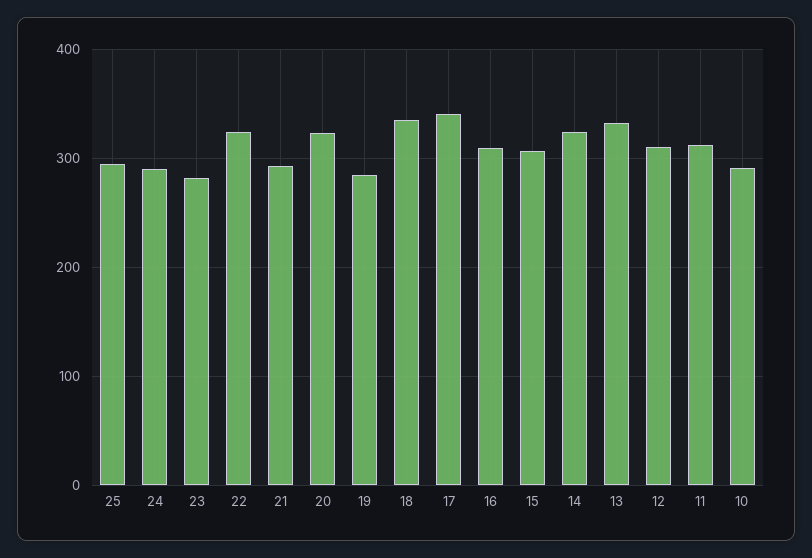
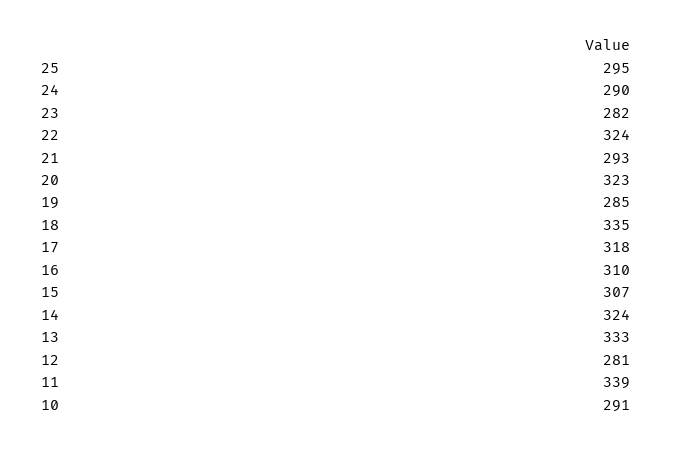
  {
    "25": 295,
    "24": 290,
    "23": 282,
    "22": 324,
    "21": 293,
    "20": 323,
    "19": 285,
    "18": 335,
-   "17": 340,
+   "17": 318,
    "16": 310,
    "15": 307,
    "14": 324,
    "13": 333,
-   "12": 310,
+   "12": 281,
-   "11": 310,
+   "11": 339,
    "10": 291
  }

